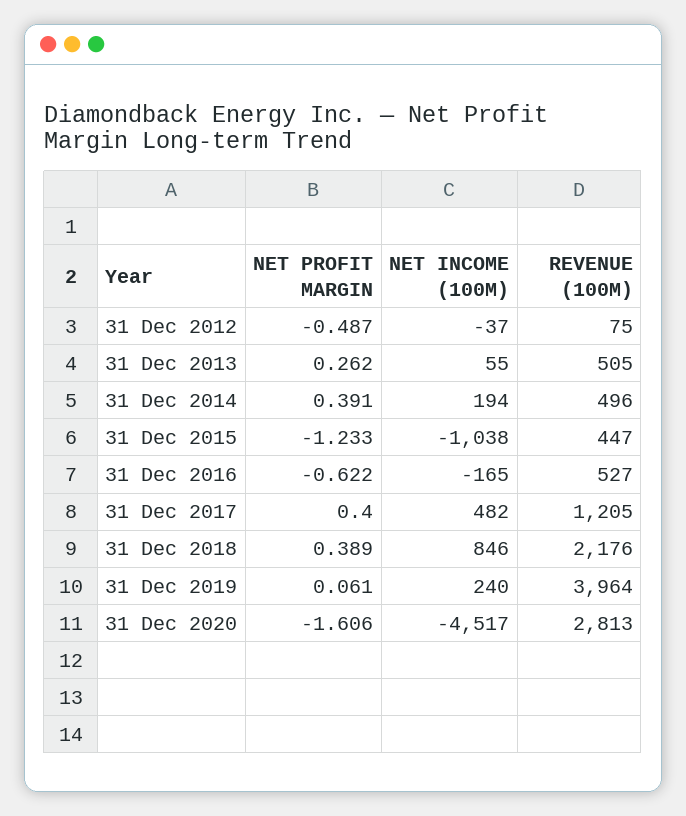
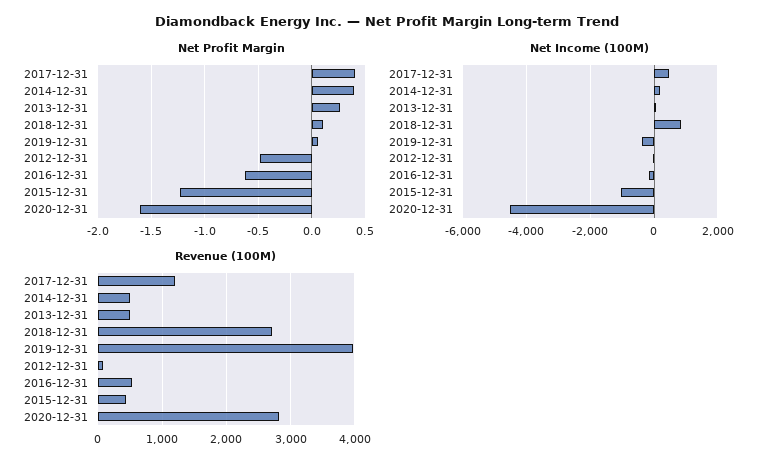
  {
    "NET PROFIT MARGIN": {
      "31 Dec 2012": -0.487,
      "31 Dec 2013": 0.262,
      "31 Dec 2014": 0.391,
      "31 Dec 2015": -1.233,
      "31 Dec 2016": -0.622,
      "31 Dec 2017": 0.4,
-     "31 Dec 2018": 0.389,
+     "31 Dec 2018": 0.1,
      "31 Dec 2019": 0.061,
      "31 Dec 2020": -1.606
    },
    "NET INCOME (100M)": {
      "31 Dec 2012": -37,
      "31 Dec 2013": 55,
      "31 Dec 2014": 194,
      "31 Dec 2015": -1038,
      "31 Dec 2016": -165,
      "31 Dec 2017": 482,
      "31 Dec 2018": 846,
-     "31 Dec 2019": 240,
+     "31 Dec 2019": -400,
      "31 Dec 2020": -4517
    },
    "REVENUE (100M)": {
      "31 Dec 2012": 75,
      "31 Dec 2013": 505,
      "31 Dec 2014": 496,
      "31 Dec 2015": 447,
      "31 Dec 2016": 527,
      "31 Dec 2017": 1205,
-     "31 Dec 2018": 2176,
+     "31 Dec 2018": 2700,
      "31 Dec 2019": 3964,
      "31 Dec 2020": 2813
    }
  }

